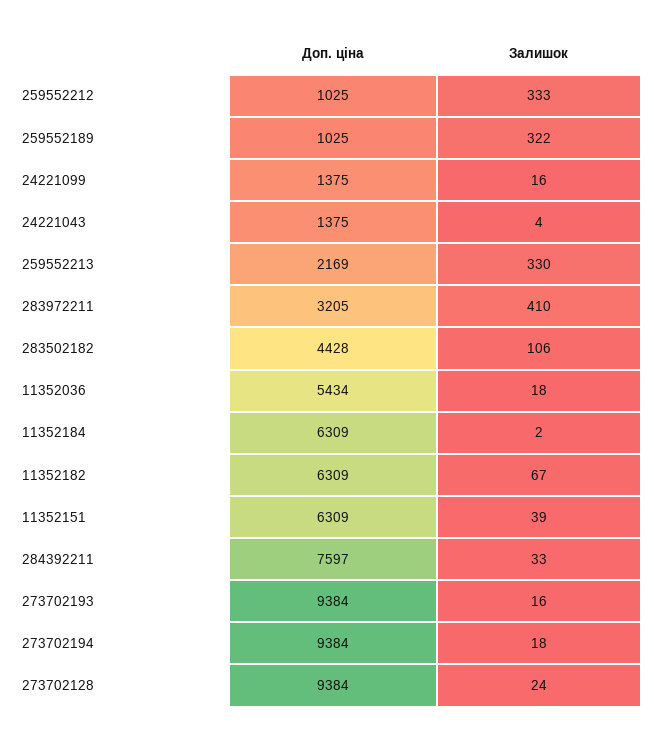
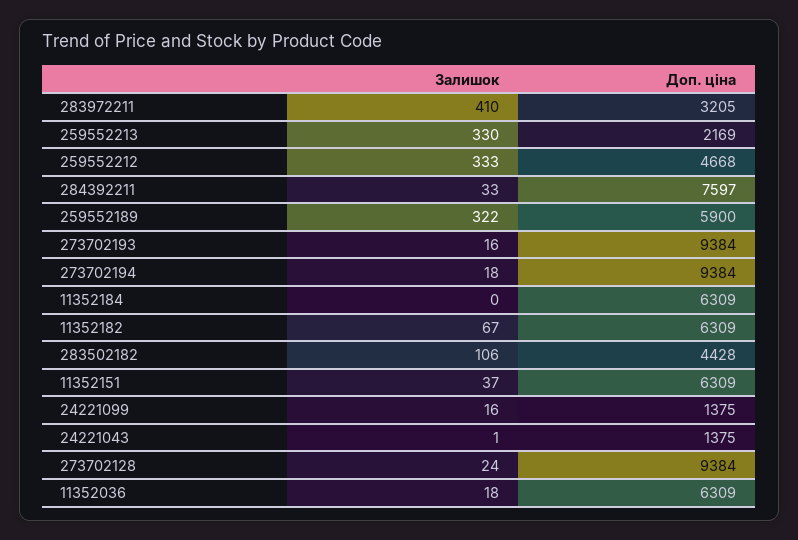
  {
    "Доп. ціна": {
-     "259552212": 1025,
+     "259552212": 4668,
-     "259552189": 1025,
+     "259552189": 5900,
      "24221099": 1375,
      "24221043": 1375,
      "259552213": 2169,
      "283972211": 3205,
      "283502182": 4428,
-     "11352036": 5434,
+     "11352036": 6309,
      "11352184": 6309,
      "11352182": 6309,
      "11352151": 6309,
      "284392211": 7597,
      "273702193": 9384,
      "273702194": 9384,
      "273702128": 9384
    },
    "Залишок": {
      "259552212": 333,
      "259552189": 322,
      "24221099": 16,
-     "24221043": 4,
+     "24221043": 1,
      "259552213": 330,
      "283972211": 410,
      "283502182": 106,
      "11352036": 18,
-     "11352184": 2,
+     "11352184": 0,
      "11352182": 67,
-     "11352151": 39,
+     "11352151": 37,
      "284392211": 33,
      "273702193": 16,
      "273702194": 18,
      "273702128": 24
    }
  }

